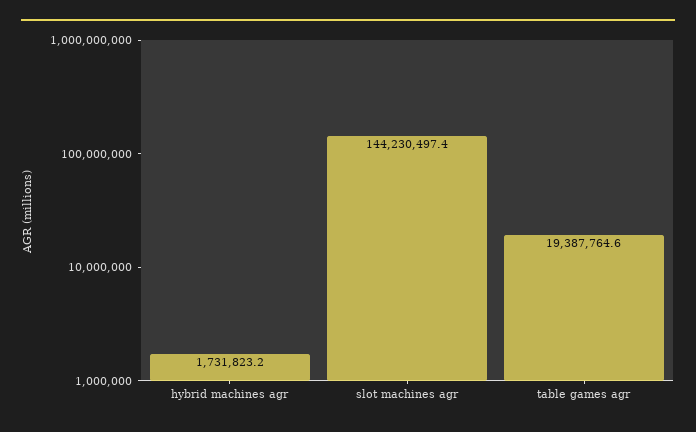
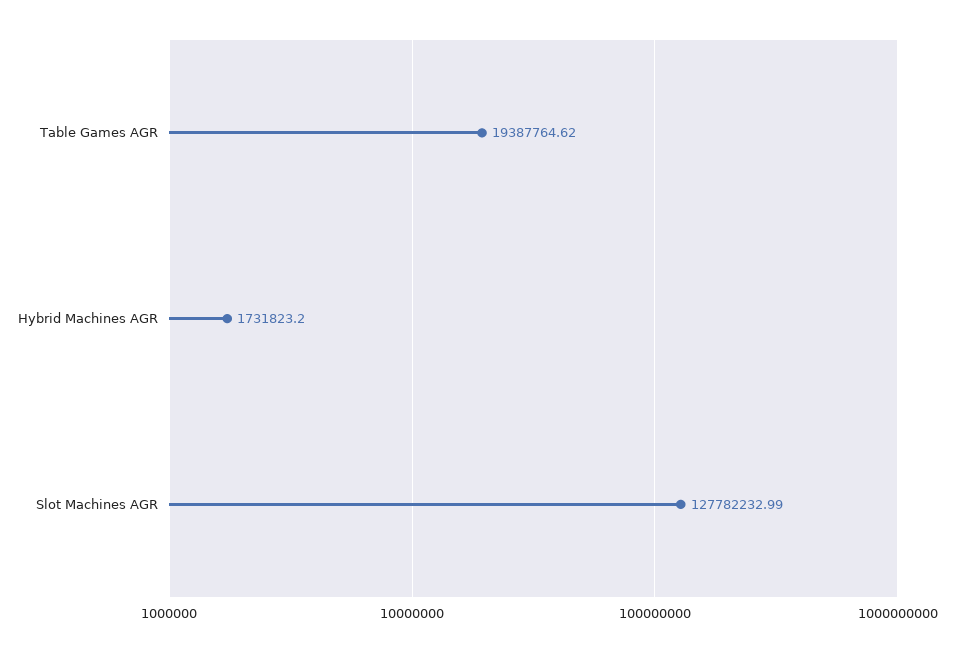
  {
    "hybrid machines agr": 1731823.2,
-   "slot machines agr": 144230497.4,
+   "slot machines agr": 127782232.99,
    "table games agr": 19387764.62
  }

